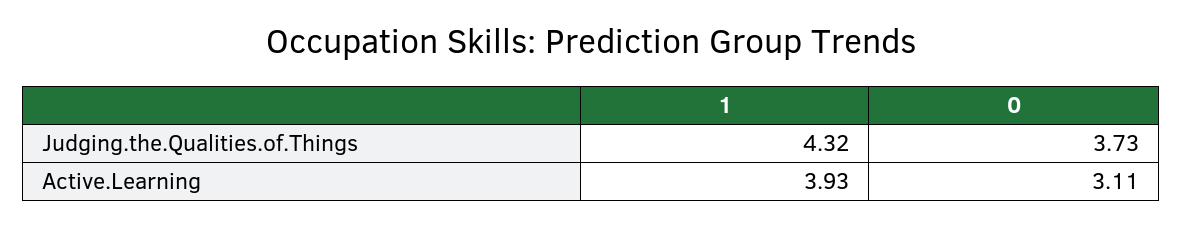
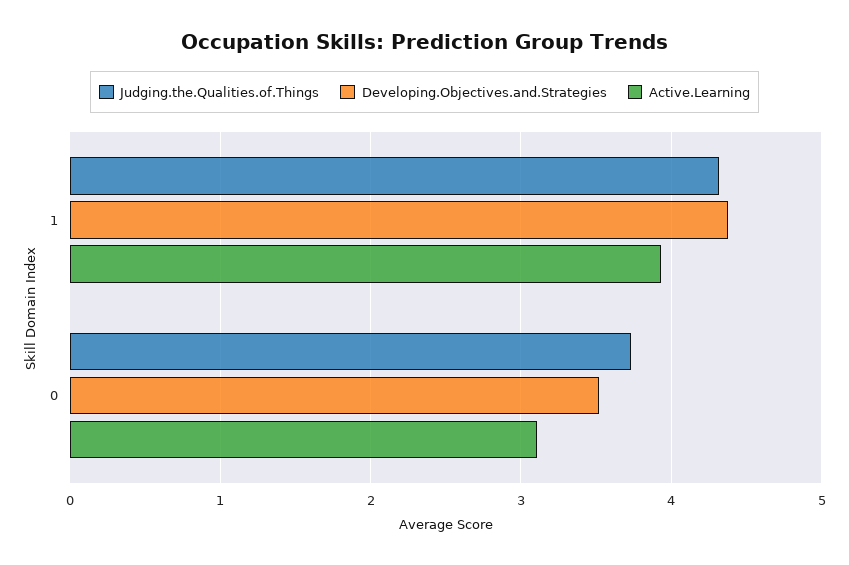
  {
    "Judging.the.Qualities.of.Things": {
      "1": 4.32,
      "0": 3.73
    },
    "Active.Learning": {
      "1": 3.93,
      "0": 3.11
-   }
+   },
+   "Developing.Objectives.and.Strategies": {
+     "1": 4.4,
+     "0": 3.5
+   }
  }

